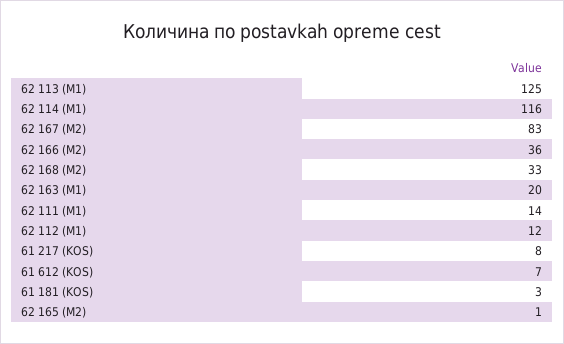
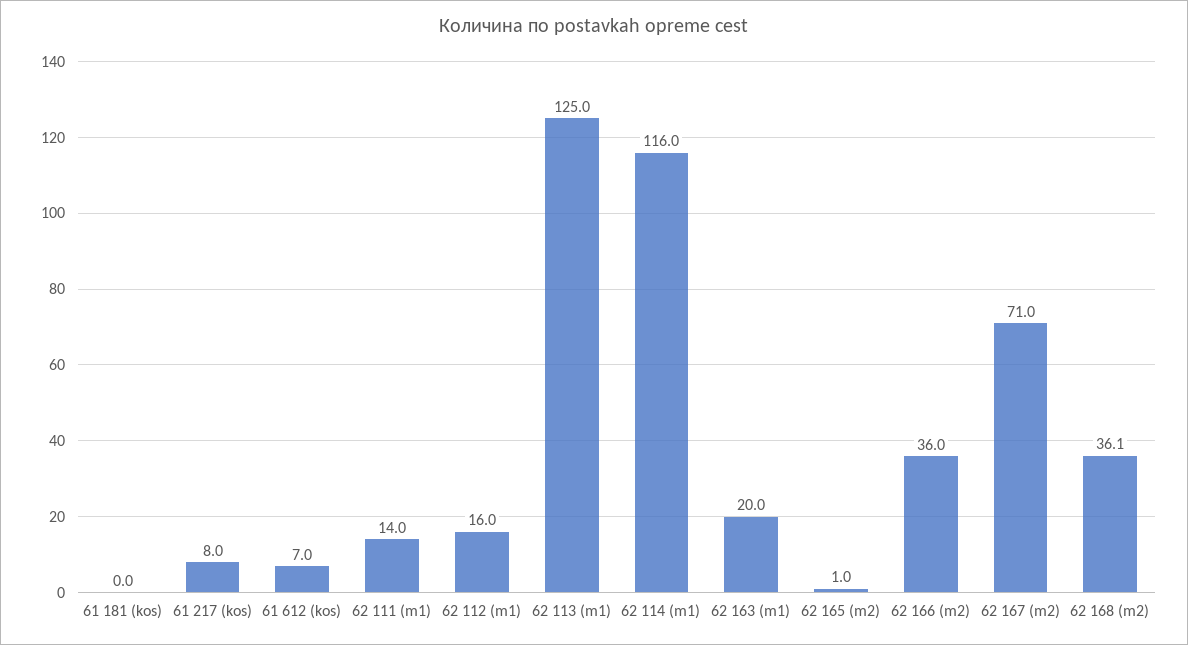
  {
    "62 113 (M1)": 125,
    "62 114 (M1)": 116,
-   "62 167 (M2)": 83,
+   "62 167 (M2)": 71,
    "62 166 (M2)": 36,
-   "62 168 (M2)": 33,
+   "62 168 (M2)": 36.1,
    "62 163 (M1)": 20,
    "62 111 (M1)": 14,
-   "62 112 (M1)": 12,
+   "62 112 (M1)": 16,
    "61 217 (KOS)": 8,
    "61 612 (KOS)": 7,
-   "61 181 (KOS)": 3,
+   "61 181 (KOS)": 0,
    "62 165 (M2)": 1
  }

